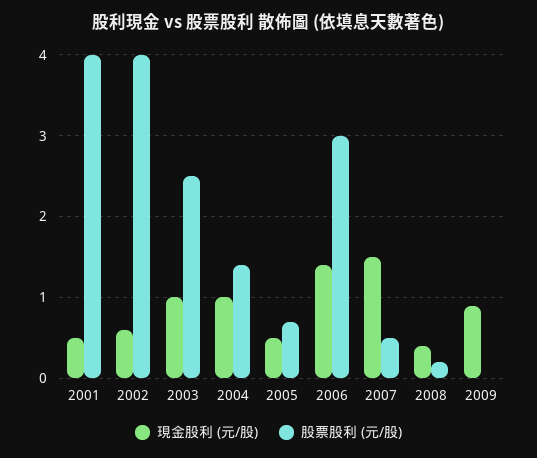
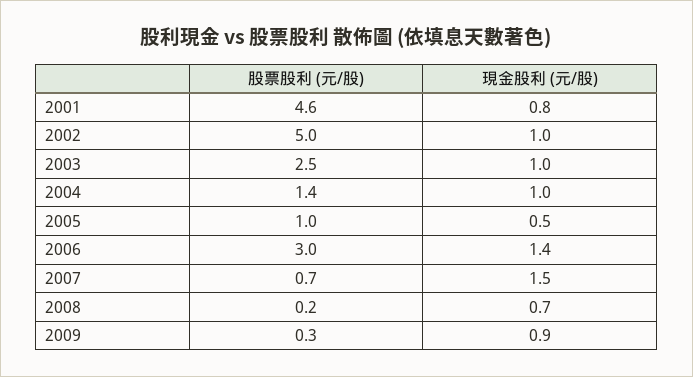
  {
    "現金股利 (元/股)": {
-     "2001": 0.5,
+     "2001": 0.8,
-     "2002": 0.6,
+     "2002": 1,
      "2003": 1,
      "2004": 1,
      "2005": 0.5,
      "2006": 1.4,
      "2007": 1.5,
-     "2008": 0.4,
+     "2008": 0.7,
      "2009": 0.9
    },
    "股票股利 (元/股)": {
-     "2001": 4,
+     "2001": 4.6,
-     "2002": 4,
+     "2002": 5,
      "2003": 2.5,
      "2004": 1.4,
-     "2005": 0.7,
+     "2005": 1,
      "2006": 3,
-     "2007": 0.5,
+     "2007": 0.7,
      "2008": 0.2,
-     "2009": 0
+     "2009": 0.3
    }
  }

